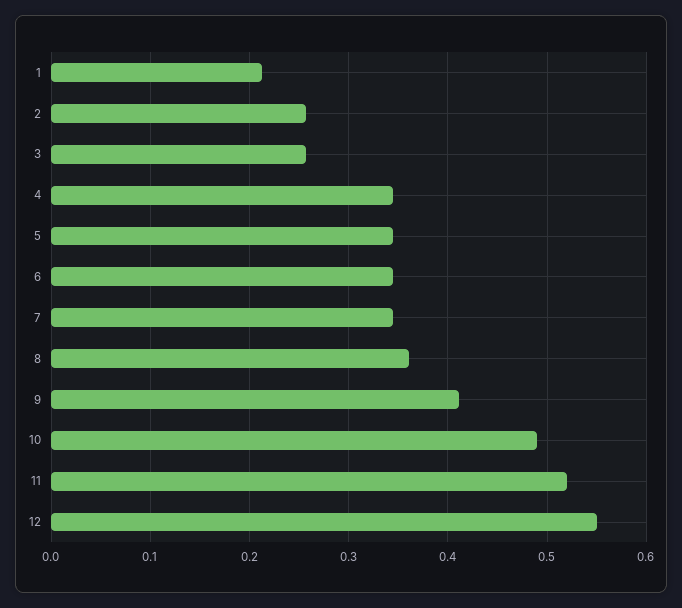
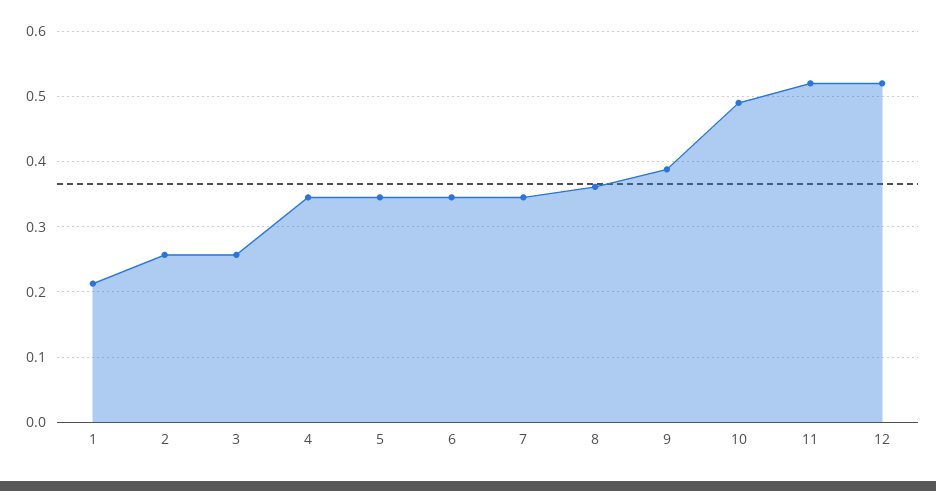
  {
    "1": 0.21,
    "2": 0.26,
    "3": 0.26,
    "4": 0.35,
    "5": 0.35,
    "6": 0.35,
    "7": 0.35,
    "8": 0.36,
-   "9": 0.41,
+   "9": 0.39,
    "10": 0.49,
    "11": 0.52,
-   "12": 0.55
+   "12": 0.52
  }

